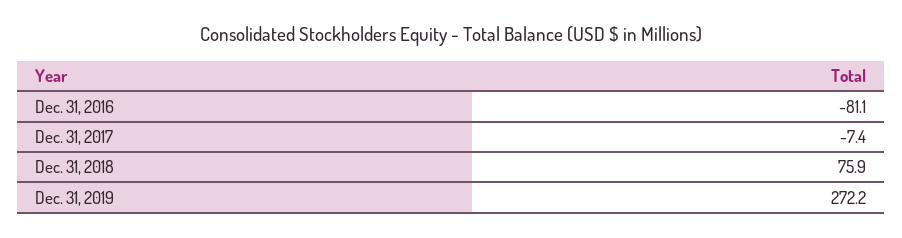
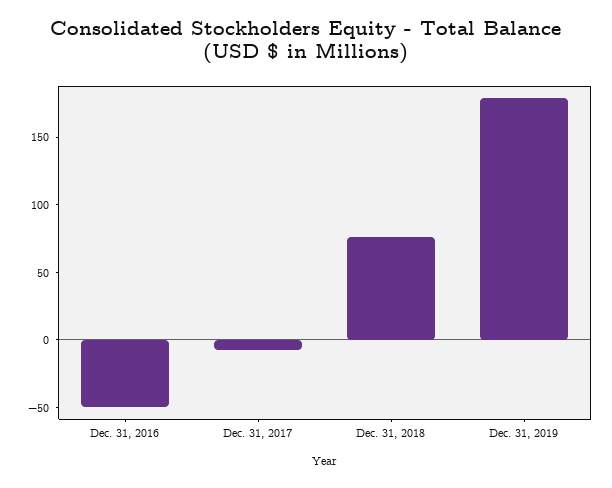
  {
-   "Dec. 31, 2016": -81.1,
+   "Dec. 31, 2016": -50,
    "Dec. 31, 2017": -7.4,
    "Dec. 31, 2018": 75.9,
-   "Dec. 31, 2019": 272.2
+   "Dec. 31, 2019": 180
  }

